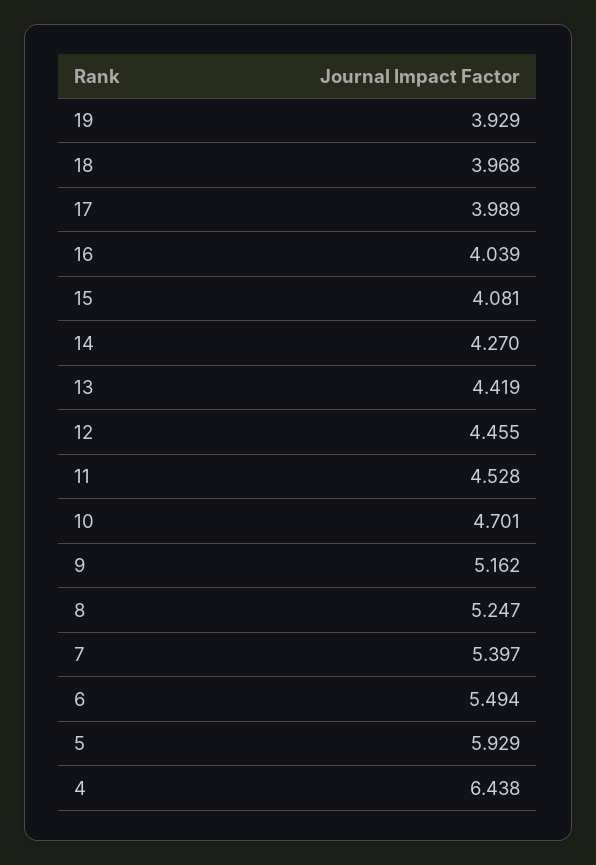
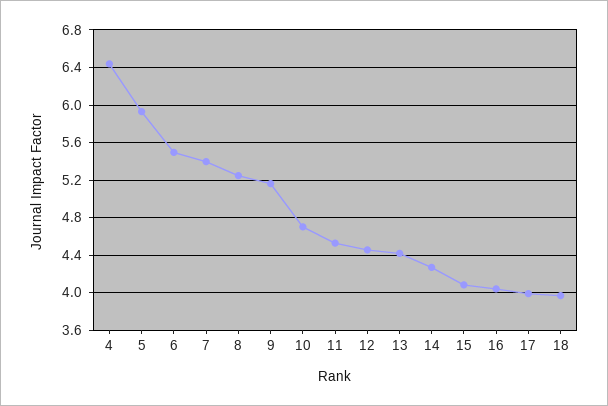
  {
-   "19": 3.929,
    "18": 3.968,
    "17": 3.989,
    "16": 4.039,
    "15": 4.081,
    "14": 4.27,
    "13": 4.419,
    "12": 4.455,
    "11": 4.528,
    "10": 4.701,
    "9": 5.162,
    "8": 5.247,
    "7": 5.397,
    "6": 5.494,
    "5": 5.929,
    "4": 6.438
  }

